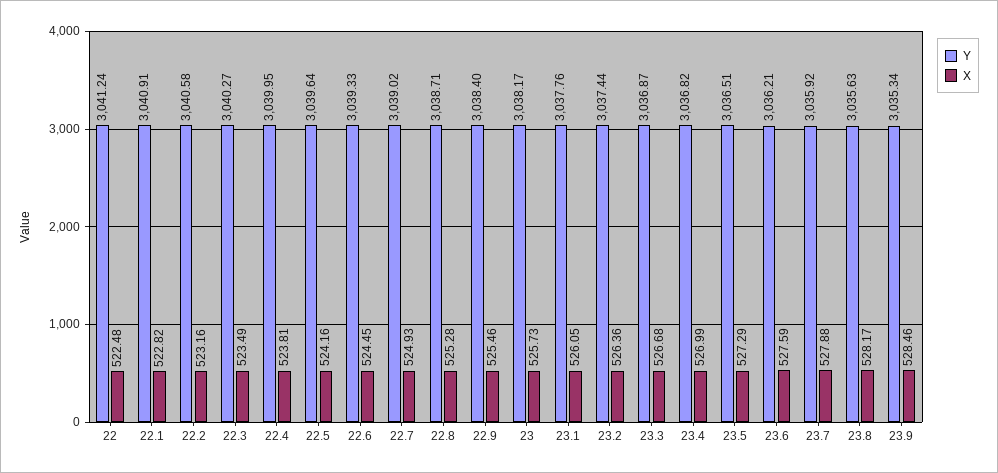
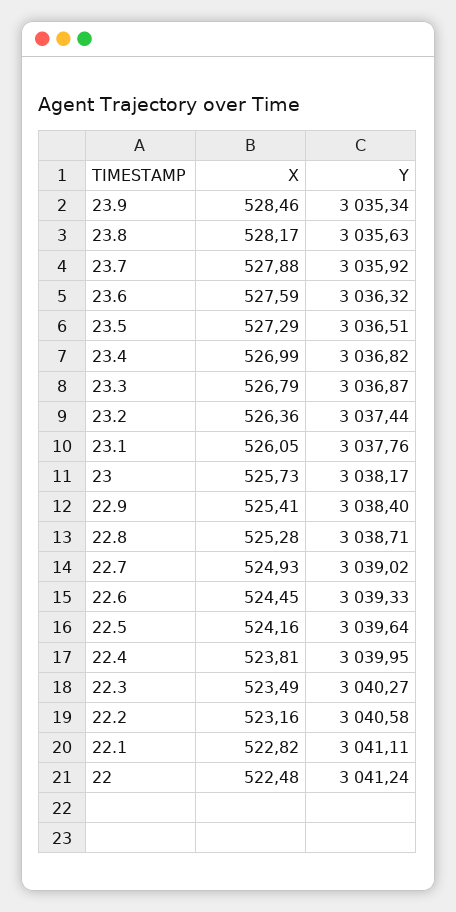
  {
    "Y": {
      "22": 3041.24,
-     "22.1": 3040.91,
+     "22.1": 3041.11,
      "22.2": 3040.58,
      "22.3": 3040.27,
      "22.4": 3039.95,
      "22.5": 3039.64,
      "22.6": 3039.33,
      "22.7": 3039.02,
      "22.8": 3038.71,
      "22.9": 3038.4,
      "23": 3038.17,
      "23.1": 3037.76,
      "23.2": 3037.44,
      "23.3": 3036.87,
      "23.4": 3036.82,
      "23.5": 3036.51,
-     "23.6": 3036.21,
+     "23.6": 3036.32,
      "23.7": 3035.92,
      "23.8": 3035.63,
      "23.9": 3035.34
    },
    "X": {
      "22": 522.48,
      "22.1": 522.82,
      "22.2": 523.16,
      "22.3": 523.49,
      "22.4": 523.81,
      "22.5": 524.16,
      "22.6": 524.45,
      "22.7": 524.93,
      "22.8": 525.28,
-     "22.9": 525.46,
+     "22.9": 525.41,
      "23": 525.73,
      "23.1": 526.05,
      "23.2": 526.36,
-     "23.3": 526.68,
+     "23.3": 526.79,
      "23.4": 526.99,
      "23.5": 527.29,
      "23.6": 527.59,
      "23.7": 527.88,
      "23.8": 528.17,
      "23.9": 528.46
    }
  }

